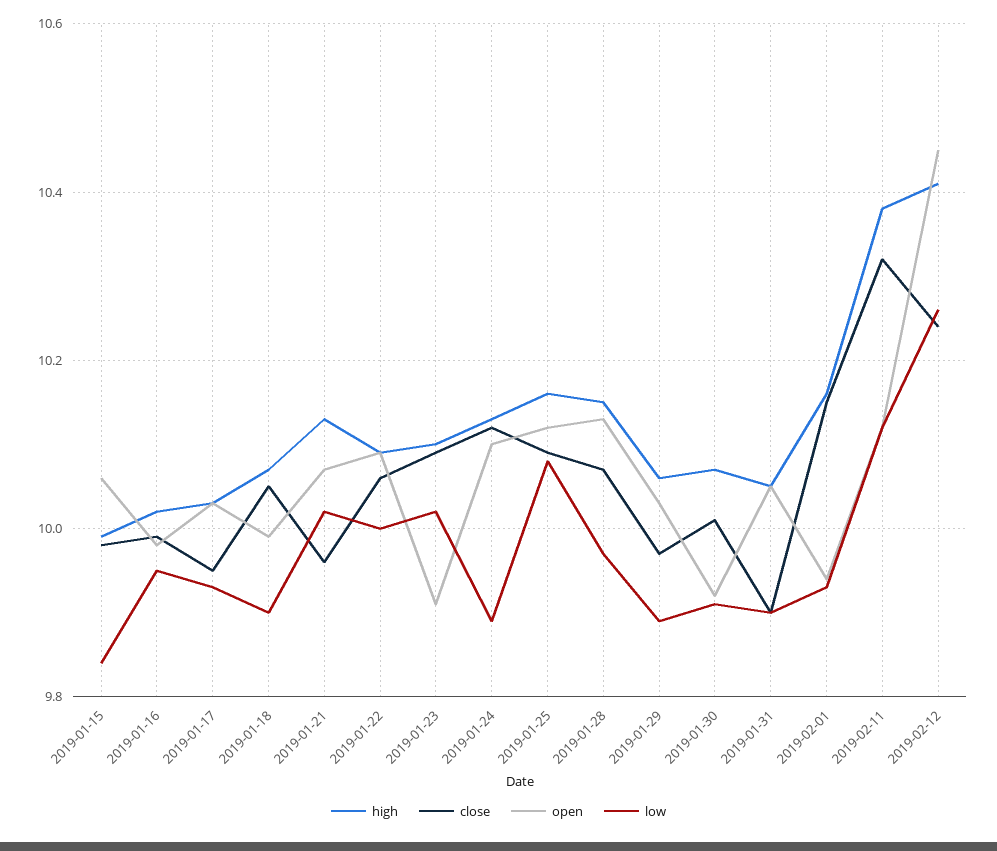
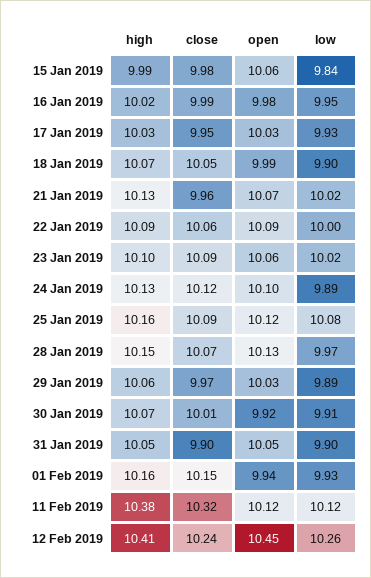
  {
    "high": {
      "2019-01-15": 9.99,
      "2019-01-16": 10.02,
      "2019-01-17": 10.03,
      "2019-01-18": 10.07,
      "2019-01-21": 10.13,
      "2019-01-22": 10.09,
      "2019-01-23": 10.1,
      "2019-01-24": 10.13,
      "2019-01-25": 10.16,
      "2019-01-28": 10.15,
      "2019-01-29": 10.06,
      "2019-01-30": 10.07,
      "2019-01-31": 10.05,
      "2019-02-01": 10.16,
      "2019-02-11": 10.38,
      "2019-02-12": 10.41
    },
    "close": {
      "2019-01-15": 9.98,
      "2019-01-16": 9.99,
      "2019-01-17": 9.95,
      "2019-01-18": 10.05,
      "2019-01-21": 9.96,
      "2019-01-22": 10.06,
      "2019-01-23": 10.09,
      "2019-01-24": 10.12,
      "2019-01-25": 10.09,
      "2019-01-28": 10.07,
      "2019-01-29": 9.97,
      "2019-01-30": 10.01,
      "2019-01-31": 9.9,
      "2019-02-01": 10.15,
      "2019-02-11": 10.32,
      "2019-02-12": 10.24
    },
    "open": {
      "2019-01-15": 10.06,
      "2019-01-16": 9.98,
      "2019-01-17": 10.03,
      "2019-01-18": 9.99,
      "2019-01-21": 10.07,
      "2019-01-22": 10.09,
-     "2019-01-23": 9.9,
+     "2019-01-23": 10.06,
      "2019-01-24": 10.1,
      "2019-01-25": 10.12,
      "2019-01-28": 10.13,
      "2019-01-29": 10.03,
      "2019-01-30": 9.92,
      "2019-01-31": 10.05,
      "2019-02-01": 9.94,
      "2019-02-11": 10.12,
      "2019-02-12": 10.45
    },
    "low": {
      "2019-01-15": 9.84,
      "2019-01-16": 9.95,
      "2019-01-17": 9.93,
      "2019-01-18": 9.9,
      "2019-01-21": 10.02,
      "2019-01-22": 10,
      "2019-01-23": 10.02,
      "2019-01-24": 9.89,
      "2019-01-25": 10.08,
      "2019-01-28": 9.97,
      "2019-01-29": 9.89,
      "2019-01-30": 9.91,
      "2019-01-31": 9.9,
      "2019-02-01": 9.93,
      "2019-02-11": 10.12,
      "2019-02-12": 10.26
    }
  }

